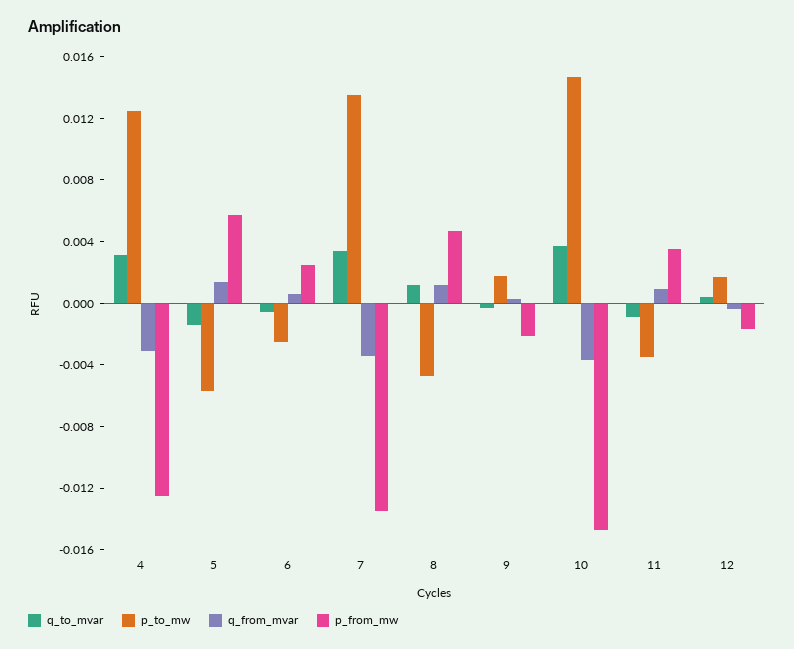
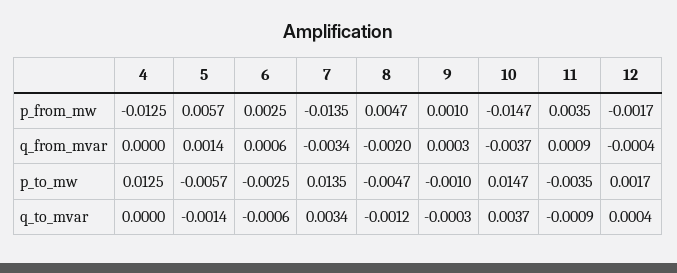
  {
    "q_to_mvar": {
-     "4": 0.003,
+     "4": 0,
      "5": -0.0014,
      "6": -0.0006,
      "7": 0.0034,
-     "8": 0.001,
+     "8": -0.0012,
      "9": -0.0003,
      "10": 0.0037,
      "11": -0.0009,
      "12": 0.0004
    },
    "p_to_mw": {
      "4": 0.0125,
      "5": -0.0057,
      "6": -0.0025,
      "7": 0.0135,
      "8": -0.0047,
-     "9": 0.002,
+     "9": -0.001,
      "10": 0.0147,
      "11": -0.0035,
      "12": 0.0017
    },
    "q_from_mvar": {
-     "4": -0.003,
+     "4": 0,
      "5": 0.0014,
      "6": 0.0006,
      "7": -0.0034,
-     "8": 0.001,
+     "8": -0.002,
      "9": 0.0003,
      "10": -0.0037,
      "11": 0.0009,
      "12": -0.0004
    },
    "p_from_mw": {
      "4": -0.0125,
      "5": 0.0057,
      "6": 0.0025,
      "7": -0.0135,
      "8": 0.0047,
-     "9": -0.002,
+     "9": 0.001,
      "10": -0.0147,
      "11": 0.0035,
      "12": -0.0017
    }
  }

